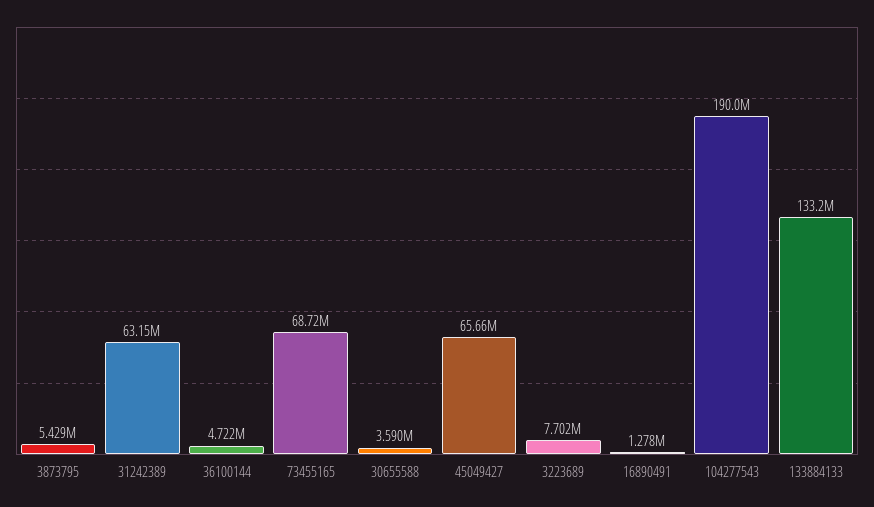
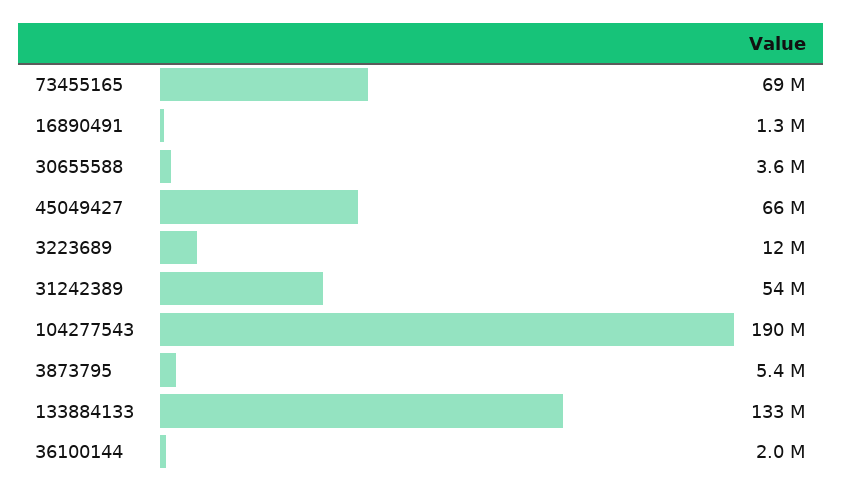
  {
    "3873795": 5429000,
-   "31242389": 63150000,
+   "31242389": 54000000,
-   "36100144": 4722000,
+   "36100144": 2000000,
    "73455165": 68720000,
    "30655588": 3590000,
    "45049427": 65660000,
-   "3223689": 7702000,
+   "3223689": 12000000,
    "16890491": 1278000,
    "104277543": 190000000,
    "133884133": 133200000
  }

